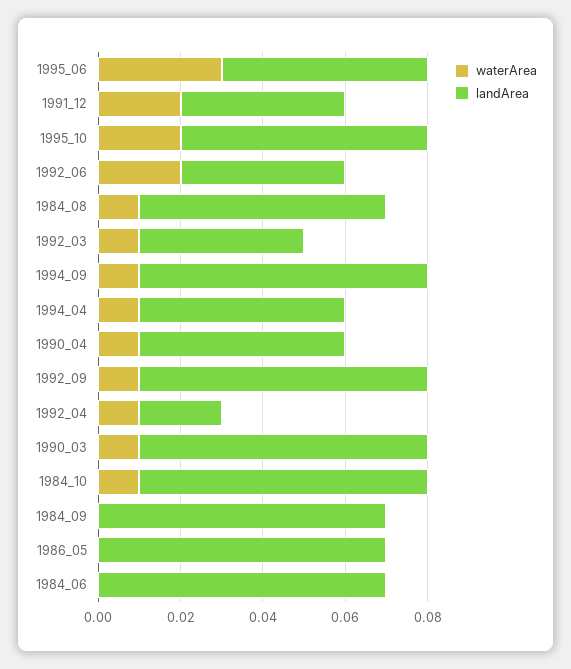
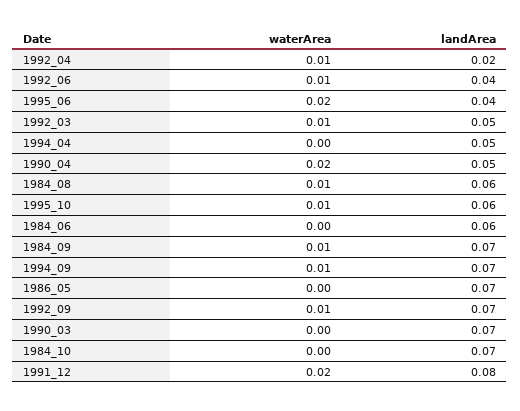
  {
    "waterArea": {
-     "1995_06": 0.03,
+     "1995_06": 0.02,
      "1991_12": 0.02,
-     "1995_10": 0.02,
+     "1995_10": 0.01,
-     "1992_06": 0.02,
+     "1992_06": 0.01,
      "1984_08": 0.01,
      "1992_03": 0.01,
      "1994_09": 0.01,
-     "1994_04": 0.01,
+     "1994_04": 0,
-     "1990_04": 0.01,
+     "1990_04": 0.02,
      "1992_09": 0.01,
      "1992_04": 0.01,
-     "1990_03": 0.01,
+     "1990_03": 0,
-     "1984_10": 0.01,
+     "1984_10": 0,
-     "1984_09": 0,
+     "1984_09": 0.01,
      "1986_05": 0,
      "1984_06": 0
    },
    "landArea": {
-     "1995_06": 0.05,
+     "1995_06": 0.04,
-     "1991_12": 0.04,
+     "1991_12": 0.08,
      "1995_10": 0.06,
      "1992_06": 0.04,
      "1984_08": 0.06,
-     "1992_03": 0.04,
+     "1992_03": 0.05,
      "1994_09": 0.07,
      "1994_04": 0.05,
      "1990_04": 0.05,
      "1992_09": 0.07,
      "1992_04": 0.02,
      "1990_03": 0.07,
      "1984_10": 0.07,
      "1984_09": 0.07,
      "1986_05": 0.07,
-     "1984_06": 0.07
+     "1984_06": 0.06
    }
  }

